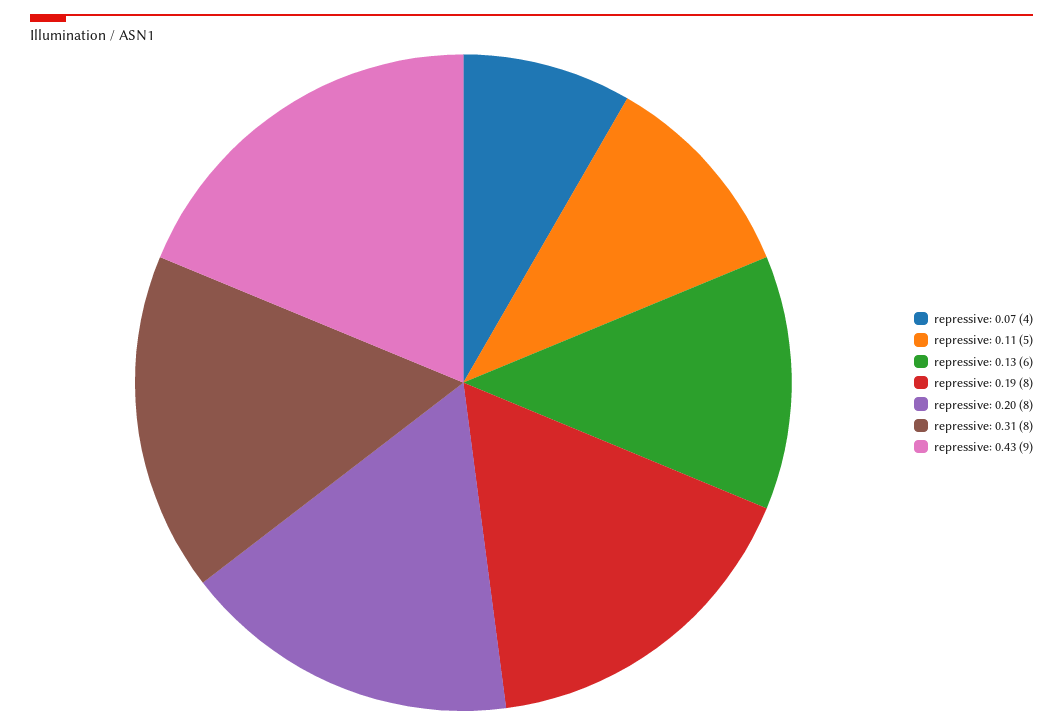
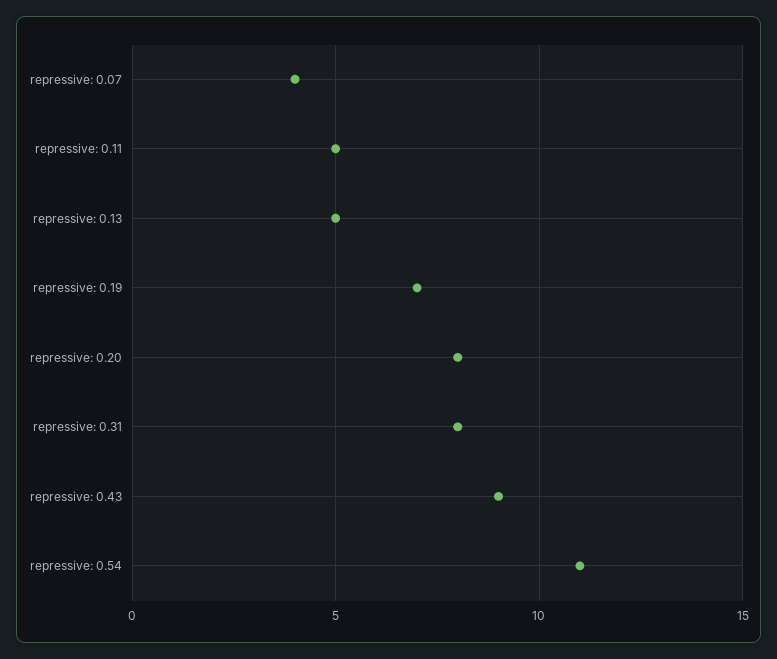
  {
    "repressive: 0.07": 4,
    "repressive: 0.11": 5,
-   "repressive: 0.13": 6,
+   "repressive: 0.13": 5,
-   "repressive: 0.19": 8,
+   "repressive: 0.19": 7,
    "repressive: 0.20": 8,
    "repressive: 0.31": 8,
-   "repressive: 0.43": 9
+   "repressive: 0.43": 9,
+   "repressive: 0.54": 11
  }

